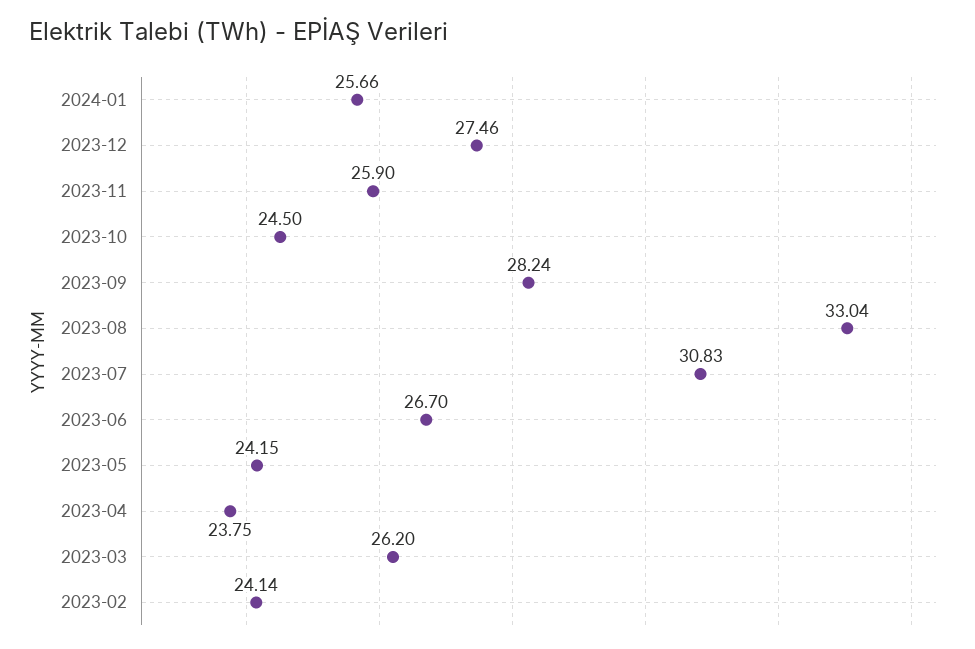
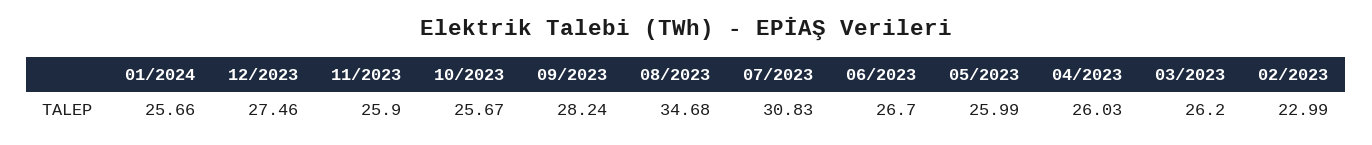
  {
    "2024-01": 25.66,
    "2023-12": 27.46,
    "2023-11": 25.9,
-   "2023-10": 24.5,
+   "2023-10": 25.67,
    "2023-09": 28.24,
-   "2023-08": 33.04,
+   "2023-08": 34.68,
    "2023-07": 30.83,
    "2023-06": 26.7,
-   "2023-05": 24.15,
+   "2023-05": 25.99,
-   "2023-04": 23.75,
+   "2023-04": 26.03,
    "2023-03": 26.2,
-   "2023-02": 24.14
+   "2023-02": 22.99
  }

